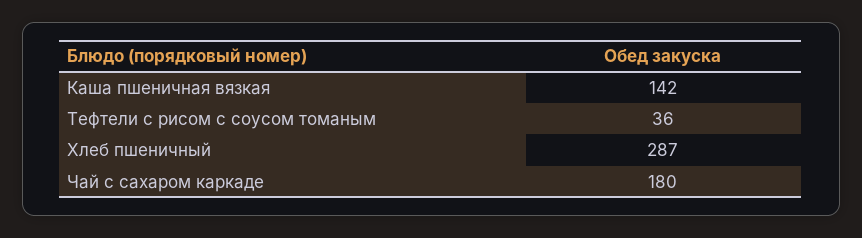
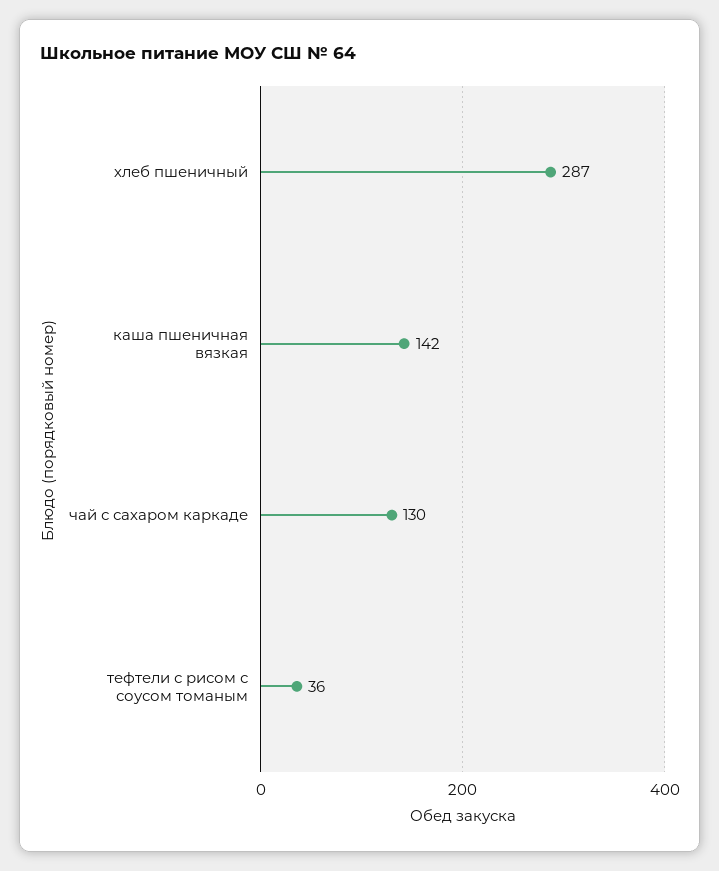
  {
    "Каша пшеничная вязкая": 142,
    "Тефтели с рисом с соусом томаным": 36,
    "Хлеб пшеничный": 287,
-   "Чай с сахаром каркаде": 180
+   "Чай с сахаром каркаде": 130
  }

